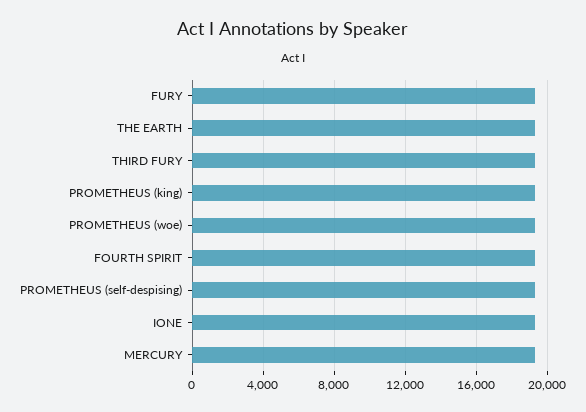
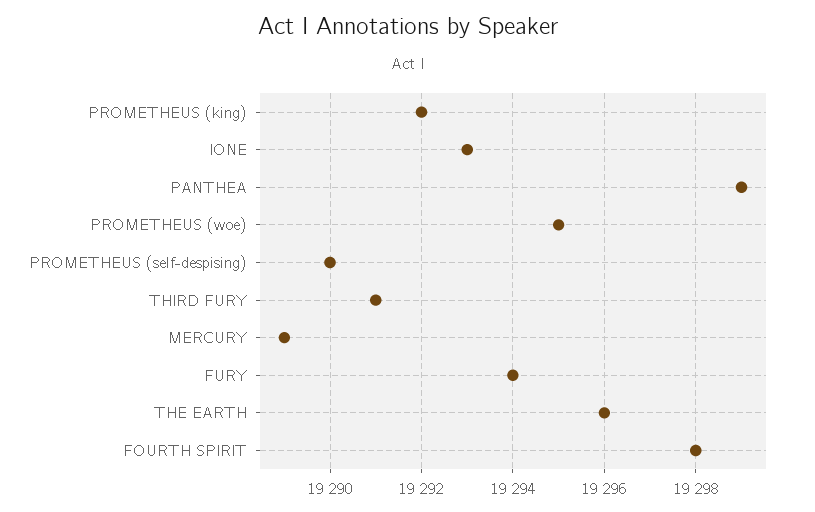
  {
    "FURY": 19294,
    "THE EARTH": 19296,
    "THIRD FURY": 19291,
    "PROMETHEUS (king)": 19292,
    "PROMETHEUS (woe)": 19295,
    "FOURTH SPIRIT": 19298,
    "PROMETHEUS (self-despising)": 19290,
    "IONE": 19293,
-   "MERCURY": 19289
+   "MERCURY": 19289,
+   "PANTHEA": 19299
  }

